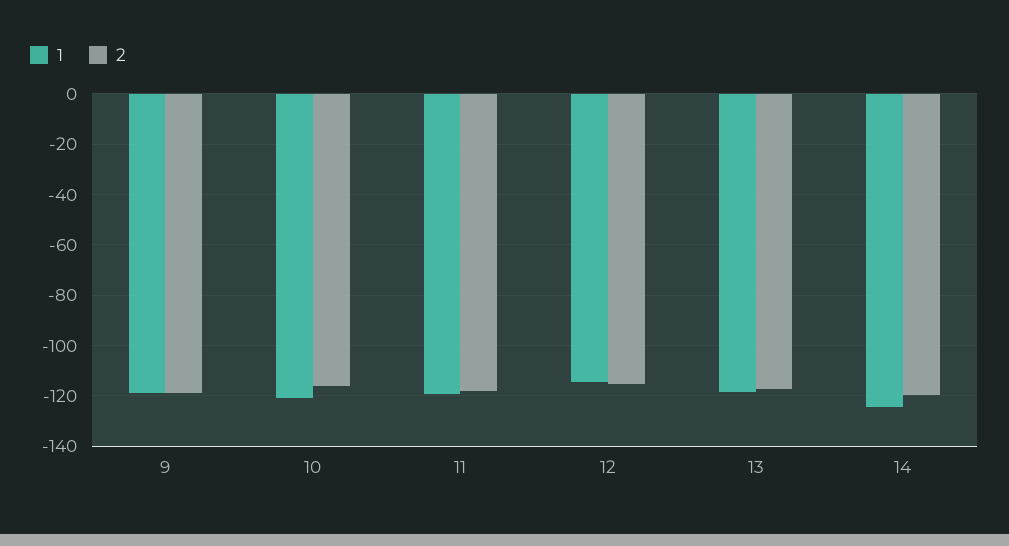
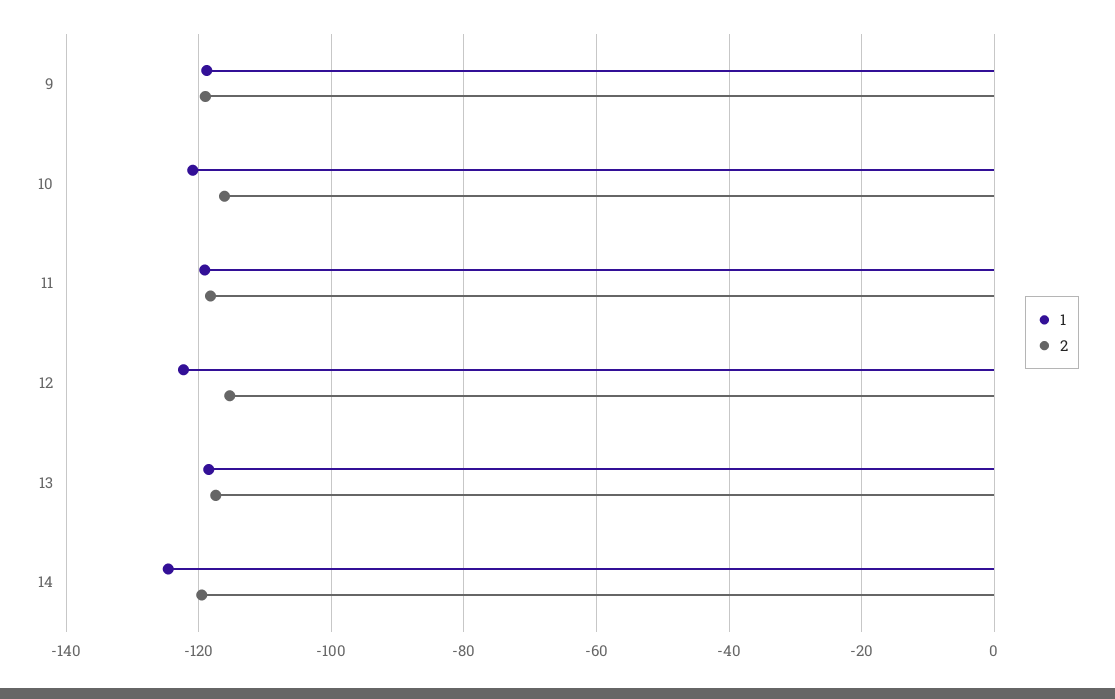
  {
    "1": {
      "9": -118,
      "10": -120,
      "11": -120,
-     "12": -115,
+     "12": -122,
      "13": -118,
      "14": -124
    },
    "2": {
      "9": -120,
      "10": -116,
      "11": -118,
      "12": -116,
      "13": -118,
      "14": -120
    }
  }

